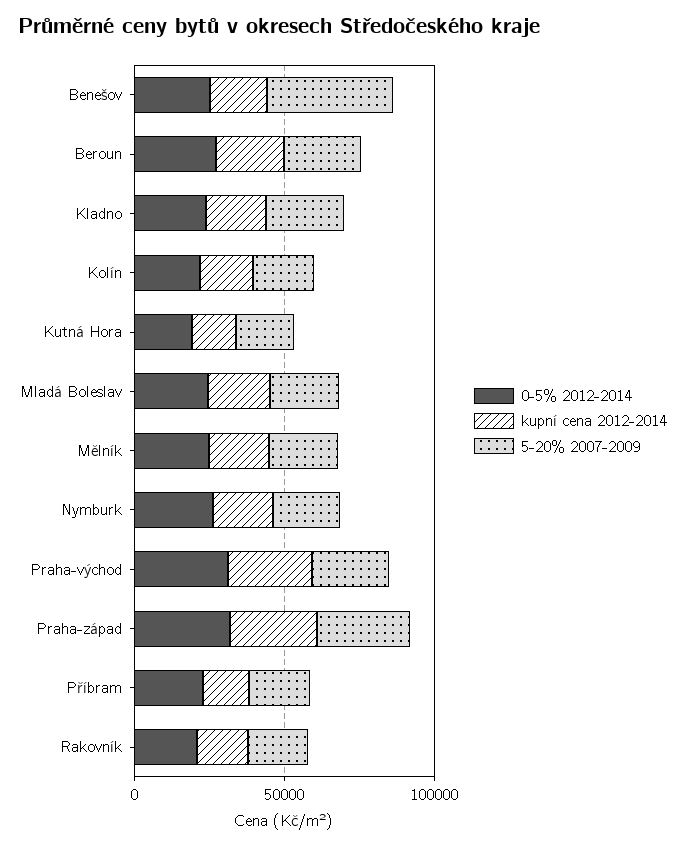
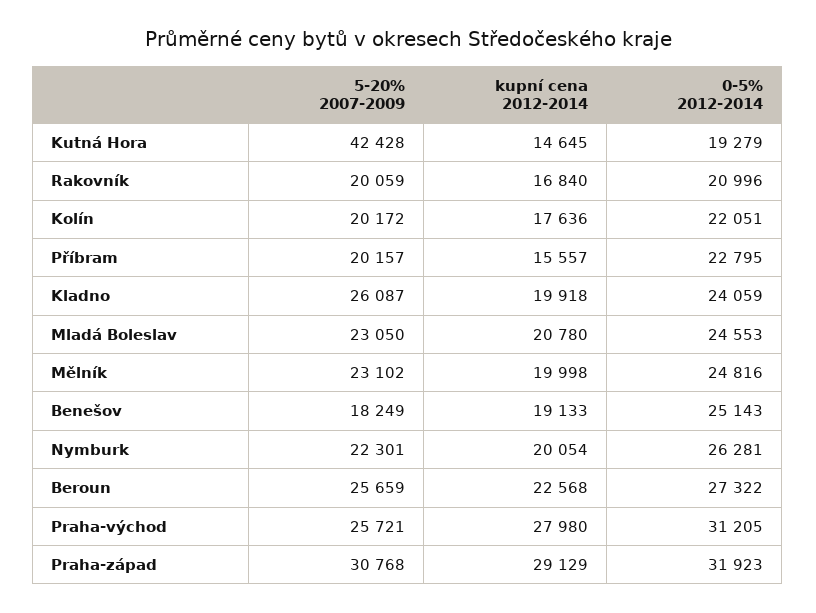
  {
    "0-5% 2012-2014": {
      "Benešov": 25143,
      "Beroun": 27322,
      "Kladno": 24059,
      "Kolín": 22051,
      "Kutná Hora": 19279,
      "Mladá Boleslav": 24553,
      "Mělník": 24816,
      "Nymburk": 26281,
      "Praha-východ": 31205,
      "Praha-západ": 31923,
      "Příbram": 22795,
      "Rakovník": 20996
    },
    "kupní cena 2012-2014": {
      "Benešov": 19133,
      "Beroun": 22568,
      "Kladno": 19918,
      "Kolín": 17636,
      "Kutná Hora": 14645,
      "Mladá Boleslav": 20780,
      "Mělník": 19998,
      "Nymburk": 20054,
      "Praha-východ": 27980,
      "Praha-západ": 29129,
      "Příbram": 15557,
      "Rakovník": 16840
    },
    "5-20% 2007-2009": {
-     "Benešov": 40000,
+     "Benešov": 18249,
      "Beroun": 25659,
      "Kladno": 26087,
      "Kolín": 20172,
-     "Kutná Hora": 20000,
+     "Kutná Hora": 42428,
      "Mladá Boleslav": 23050,
      "Mělník": 23102,
      "Nymburk": 22301,
      "Praha-východ": 25721,
      "Praha-západ": 30768,
      "Příbram": 20157,
      "Rakovník": 20059
    }
  }

